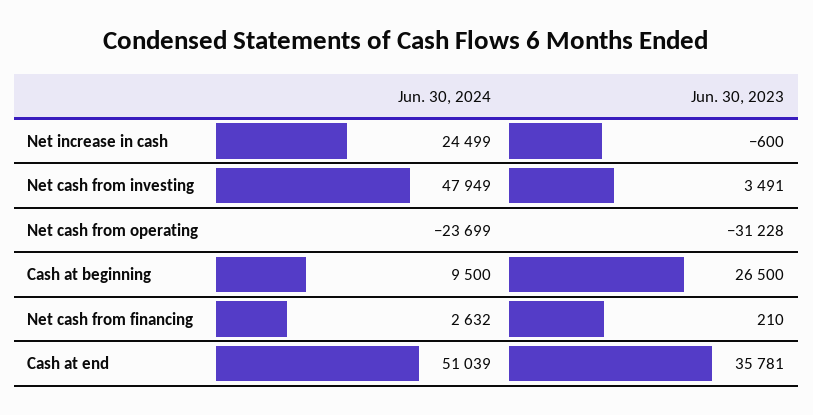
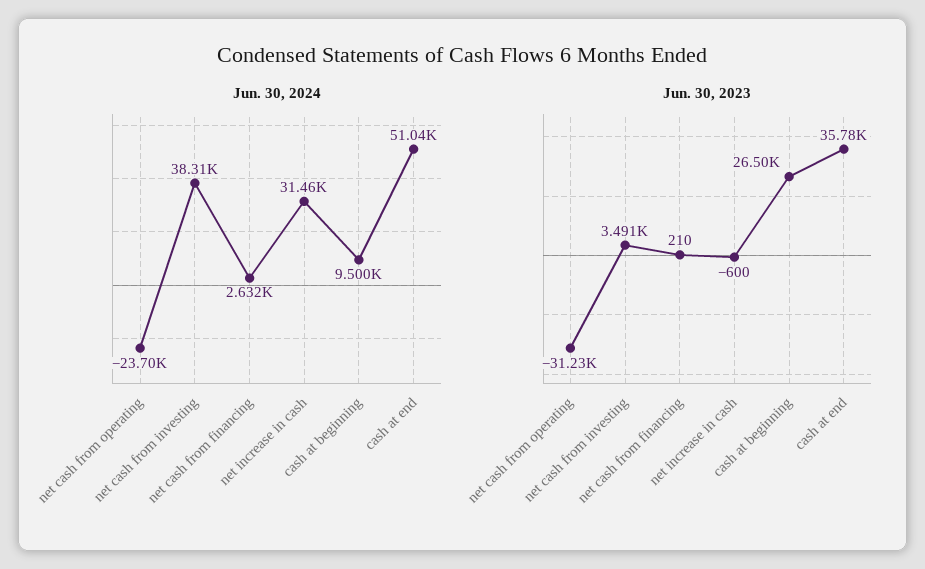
  {
    "Jun. 30, 2024": {
-     "Net increase in cash": 24499,
+     "Net increase in cash": 31460,
-     "Net cash from investing": 47949,
+     "Net cash from investing": 38310,
      "Net cash from operating": -23699,
      "Cash at beginning": 9500,
      "Net cash from financing": 2632,
      "Cash at end": 51039
    },
    "Jun. 30, 2023": {
      "Net increase in cash": -600,
      "Net cash from investing": 3491,
      "Net cash from operating": -31228,
      "Cash at beginning": 26500,
      "Net cash from financing": 210,
      "Cash at end": 35781
    }
  }

